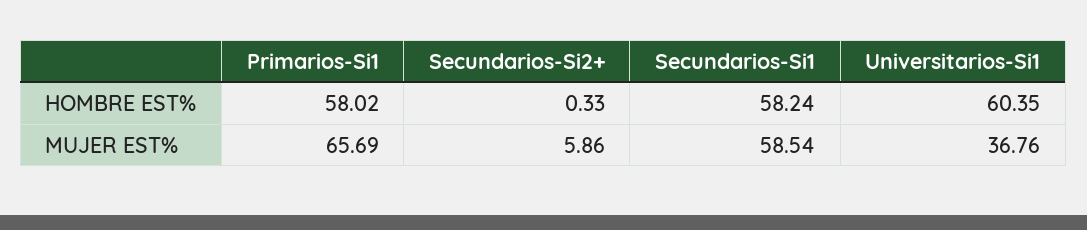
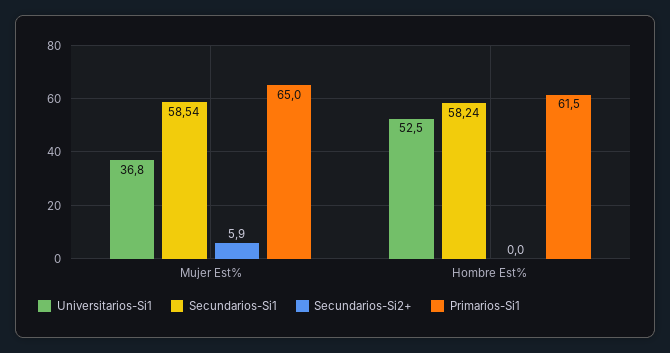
  {
    "Primarios-Si1": {
-     "HOMBRE EST%": 58.02,
+     "HOMBRE EST%": 61.5,
-     "MUJER EST%": 65.69
+     "MUJER EST%": 65
    },
    "Secundarios-Si2+": {
-     "HOMBRE EST%": 0.33,
+     "HOMBRE EST%": 0,
      "MUJER EST%": 5.86
    },
    "Secundarios-Si1": {
      "HOMBRE EST%": 58.24,
      "MUJER EST%": 58.54
    },
    "Universitarios-Si1": {
-     "HOMBRE EST%": 60.35,
+     "HOMBRE EST%": 52.5,
      "MUJER EST%": 36.76
    }
  }

